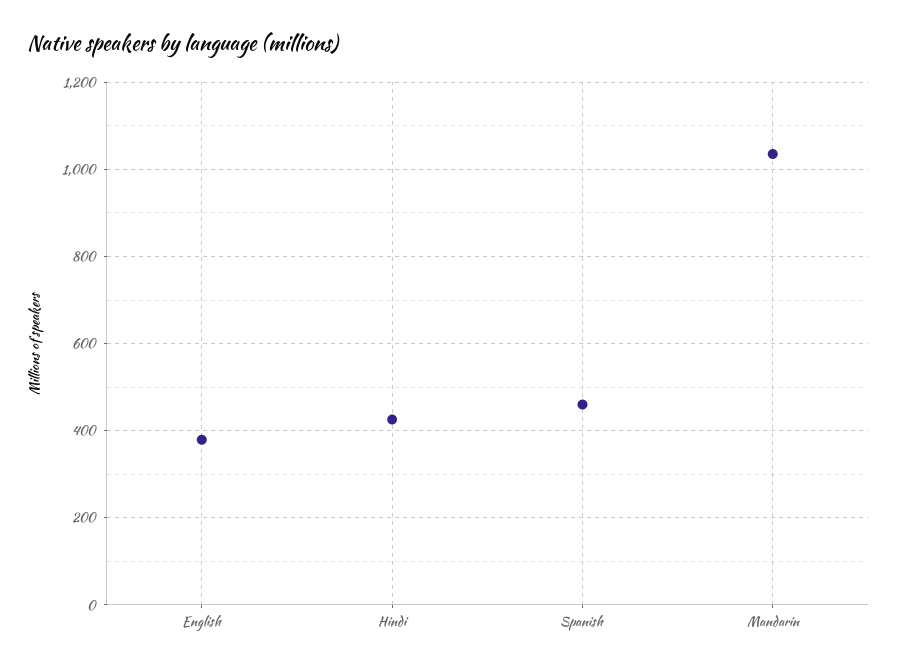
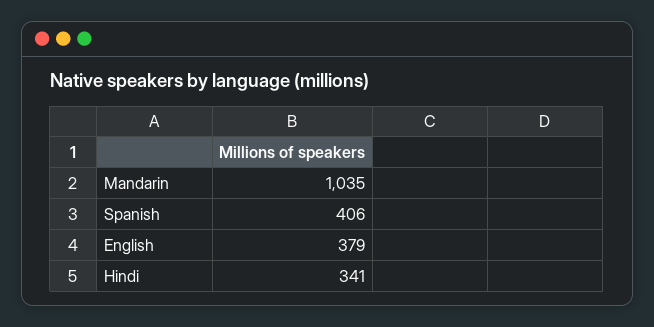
  {
    "English": 379,
-   "Hindi": 420,
+   "Hindi": 341,
-   "Spanish": 460,
+   "Spanish": 406,
    "Mandarin": 1035
  }

